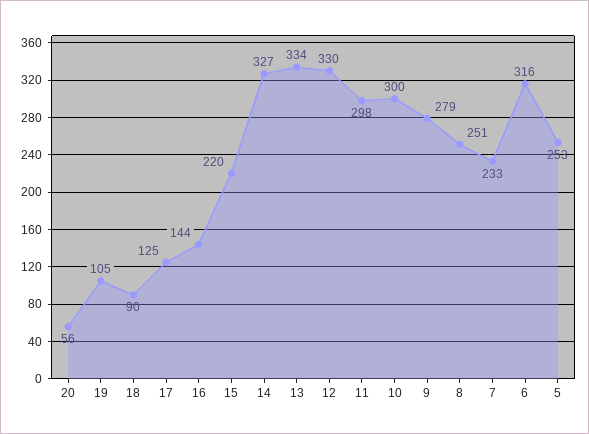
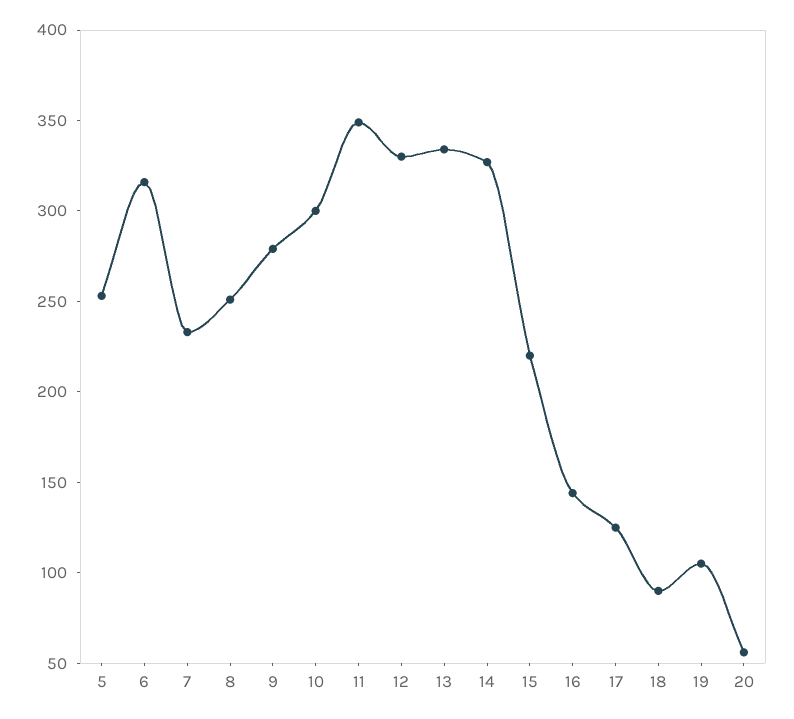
  {
    "20": 56,
    "19": 105,
    "18": 90,
    "17": 125,
    "16": 144,
    "15": 220,
    "14": 327,
    "13": 334,
    "12": 330,
-   "11": 298,
+   "11": 350,
    "10": 300,
    "9": 279,
    "8": 251,
    "7": 233,
    "6": 316,
    "5": 253
  }

